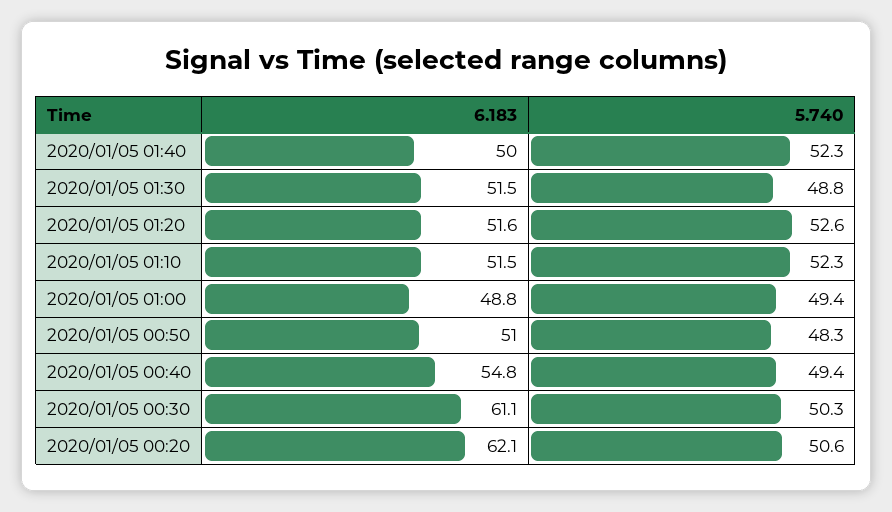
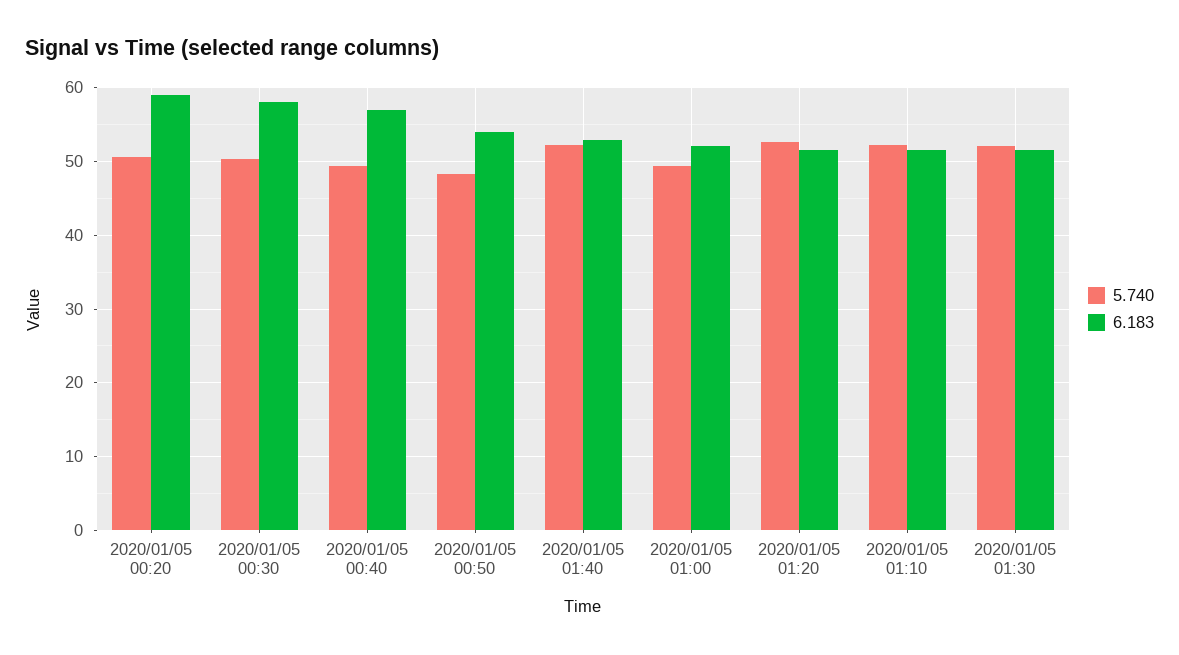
  {
    "6.183": {
-     "2020/01/05 01:40": 50,
+     "2020/01/05 01:40": 53,
      "2020/01/05 01:30": 51.5,
      "2020/01/05 01:20": 51.6,
      "2020/01/05 01:10": 51.5,
-     "2020/01/05 01:00": 48.8,
+     "2020/01/05 01:00": 52,
-     "2020/01/05 00:50": 51,
+     "2020/01/05 00:50": 54,
-     "2020/01/05 00:40": 54.8,
+     "2020/01/05 00:40": 57,
-     "2020/01/05 00:30": 61.1,
+     "2020/01/05 00:30": 58,
-     "2020/01/05 00:20": 62.1
+     "2020/01/05 00:20": 59
    },
    "5.740": {
      "2020/01/05 01:40": 52.3,
-     "2020/01/05 01:30": 48.8,
+     "2020/01/05 01:30": 52,
      "2020/01/05 01:20": 52.6,
      "2020/01/05 01:10": 52.3,
      "2020/01/05 01:00": 49.4,
      "2020/01/05 00:50": 48.3,
      "2020/01/05 00:40": 49.4,
      "2020/01/05 00:30": 50.3,
      "2020/01/05 00:20": 50.6
    }
  }

